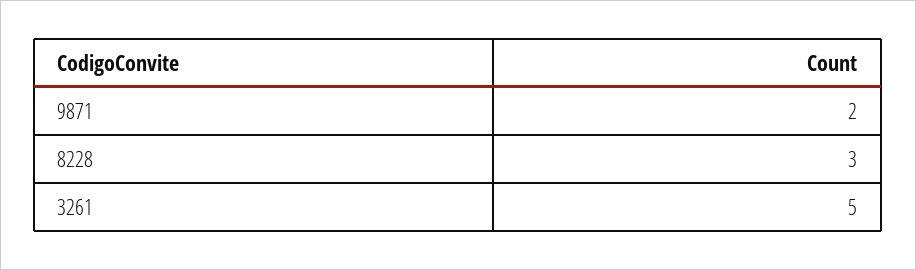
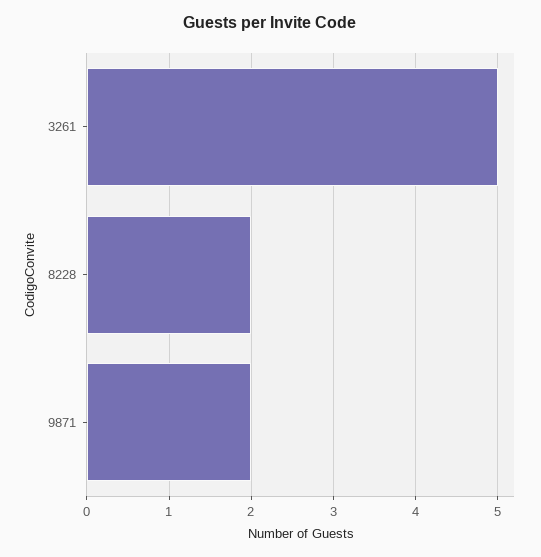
  {
    "9871": 2,
-   "8228": 3,
+   "8228": 2,
    "3261": 5
  }

